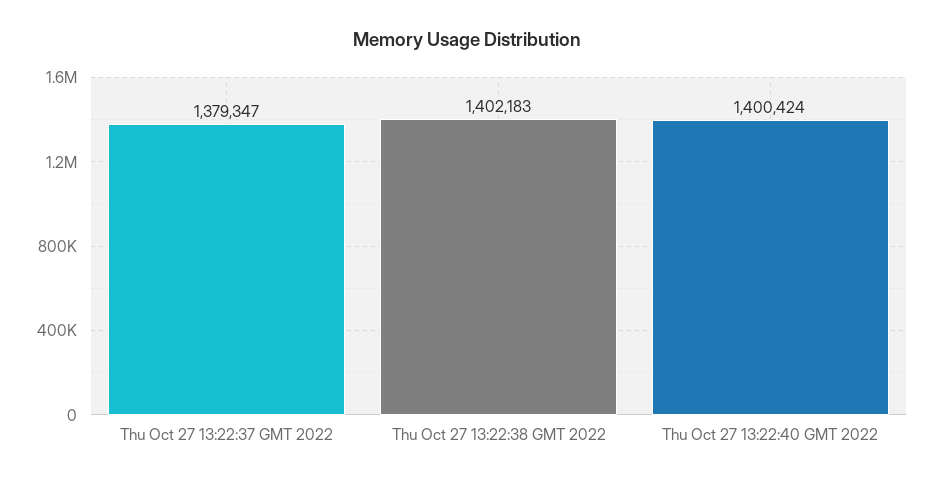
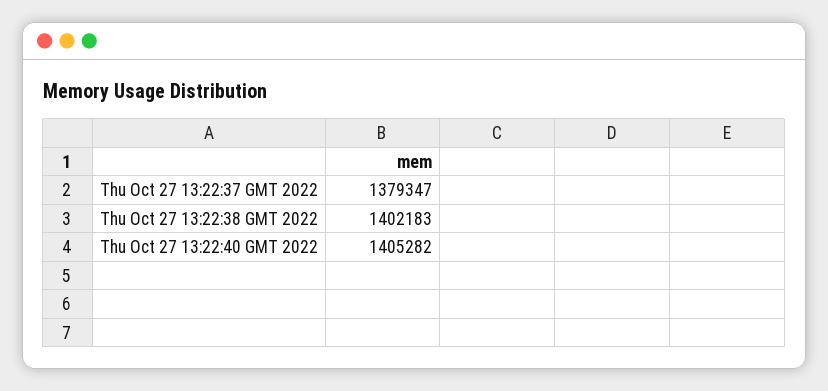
  {
    "Thu Oct 27 13:22:37 GMT 2022": 1379347,
    "Thu Oct 27 13:22:38 GMT 2022": 1402183,
-   "Thu Oct 27 13:22:40 GMT 2022": 1400424
+   "Thu Oct 27 13:22:40 GMT 2022": 1405282
  }

